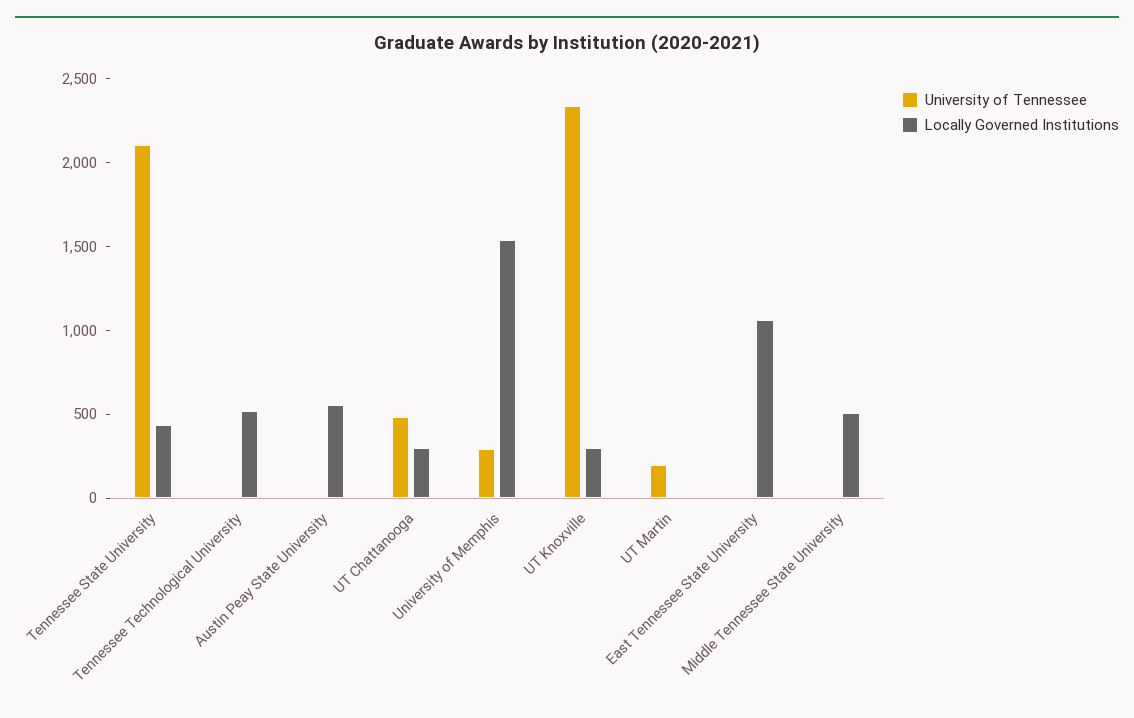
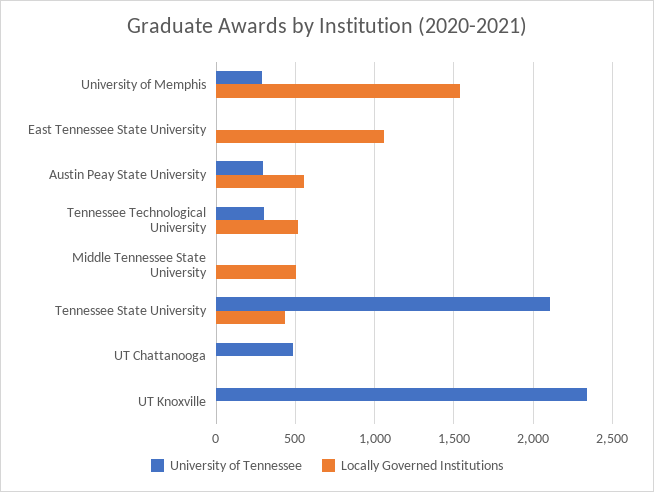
  {
    "University of Tennessee": {
      "Tennessee State University": 2100,
-     "Tennessee Technological University": 0,
+     "Tennessee Technological University": 300,
-     "Austin Peay State University": 0,
+     "Austin Peay State University": 300,
      "UT Chattanooga": 500,
      "University of Memphis": 300,
      "UT Knoxville": 2350,
-     "UT Martin": 200,
      "East Tennessee State University": 0,
      "Middle Tennessee State University": 0
    },
    "Locally Governed Institutions": {
      "Tennessee State University": 450,
      "Tennessee Technological University": 500,
      "Austin Peay State University": 550,
-     "UT Chattanooga": 300,
+     "UT Chattanooga": 0,
      "University of Memphis": 1550,
-     "UT Knoxville": 300,
+     "UT Knoxville": 0,
-     "UT Martin": 0,
      "East Tennessee State University": 1050,
      "Middle Tennessee State University": 500
    }
  }

